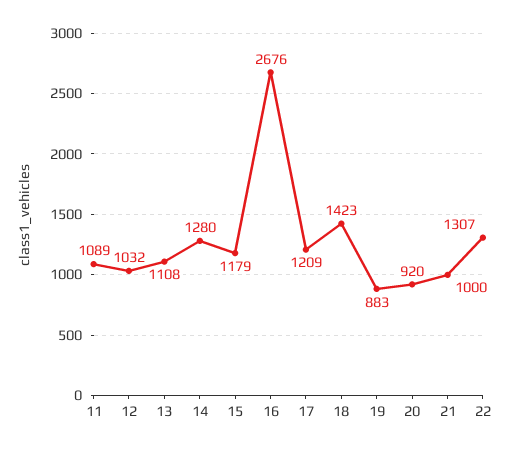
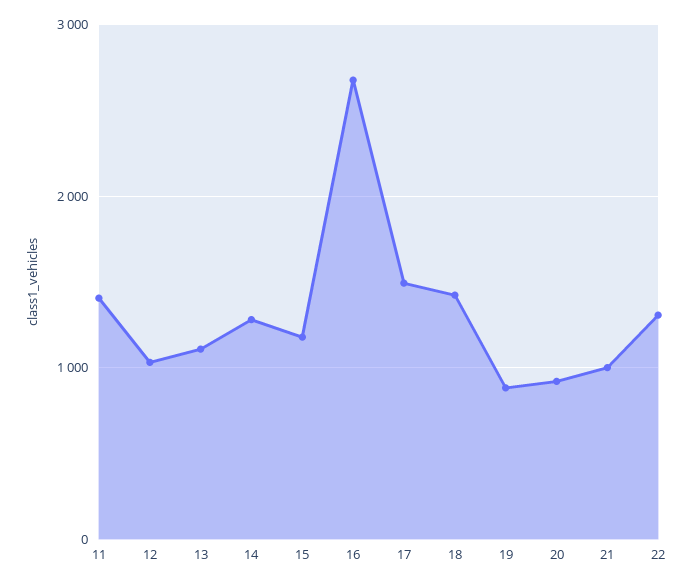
  {
-   "11": 1089,
+   "11": 1400,
    "12": 1032,
    "13": 1108,
    "14": 1280,
    "15": 1179,
    "16": 2676,
-   "17": 1209,
+   "17": 1500,
    "18": 1423,
    "19": 883,
    "20": 920,
    "21": 1000,
    "22": 1307
  }

